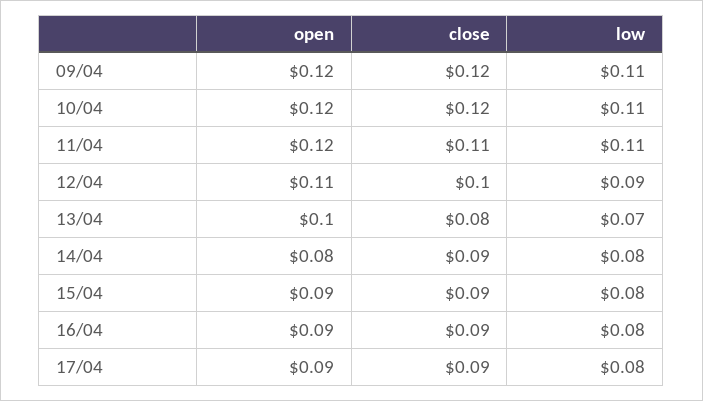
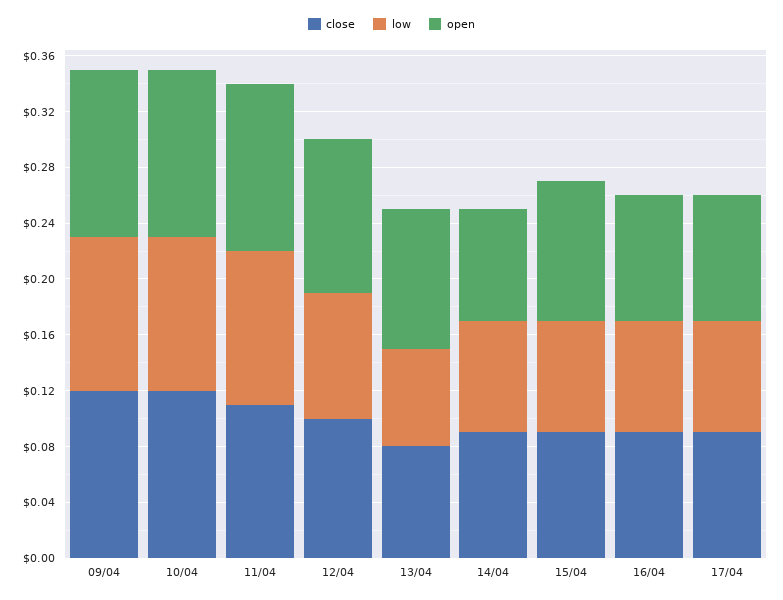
  {
    "open": {
      "09/04": 0.12,
      "10/04": 0.12,
      "11/04": 0.12,
      "12/04": 0.11,
      "13/04": 0.1,
      "14/04": 0.08,
-     "15/04": 0.09,
+     "15/04": 0.1,
      "16/04": 0.09,
      "17/04": 0.09
    },
    "close": {
      "09/04": 0.12,
      "10/04": 0.12,
      "11/04": 0.11,
      "12/04": 0.1,
      "13/04": 0.08,
      "14/04": 0.09,
      "15/04": 0.09,
      "16/04": 0.09,
      "17/04": 0.09
    },
    "low": {
      "09/04": 0.11,
      "10/04": 0.11,
      "11/04": 0.11,
      "12/04": 0.09,
      "13/04": 0.07,
      "14/04": 0.08,
      "15/04": 0.08,
      "16/04": 0.08,
      "17/04": 0.08
    }
  }

